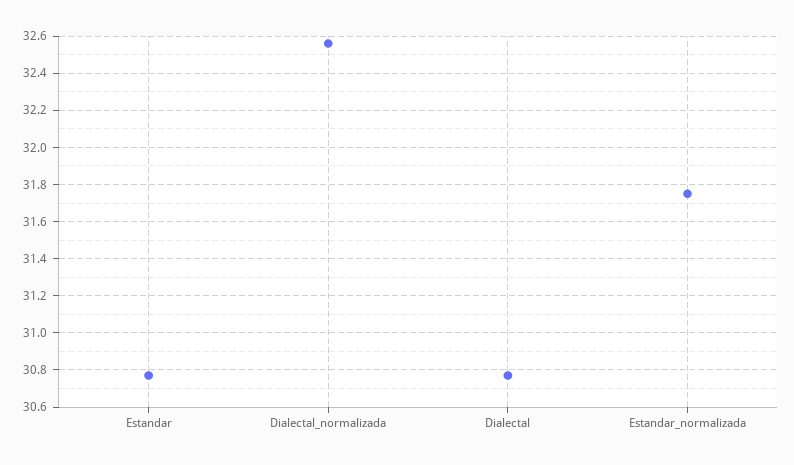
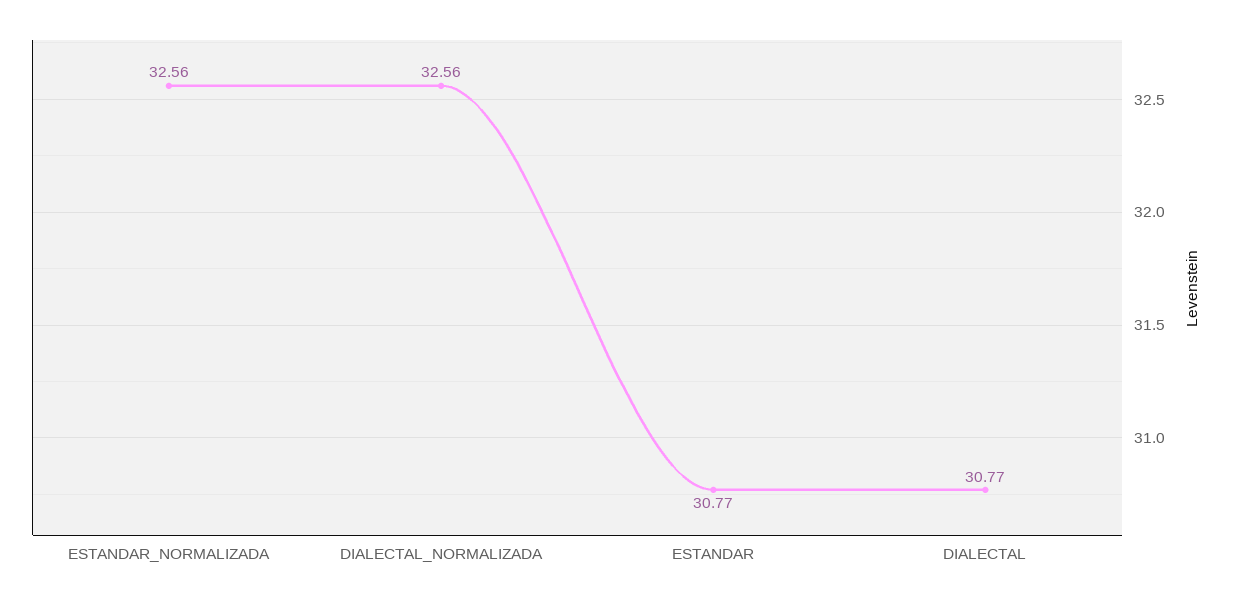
  {
    "Estandar": 30.77,
    "Dialectal_normalizada": 32.56,
    "Dialectal": 30.77,
-   "Estandar_normalizada": 31.75
+   "Estandar_normalizada": 32.56
  }

